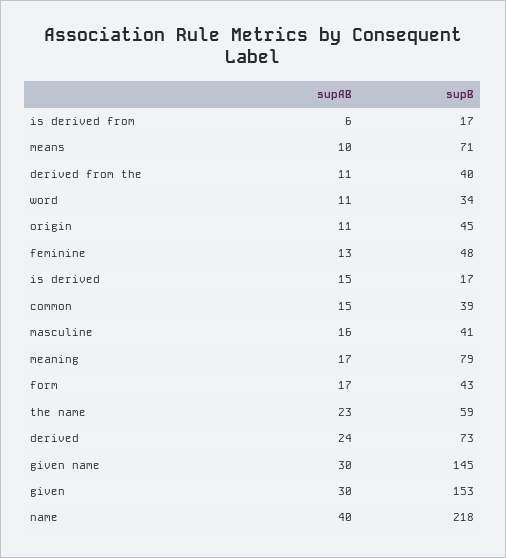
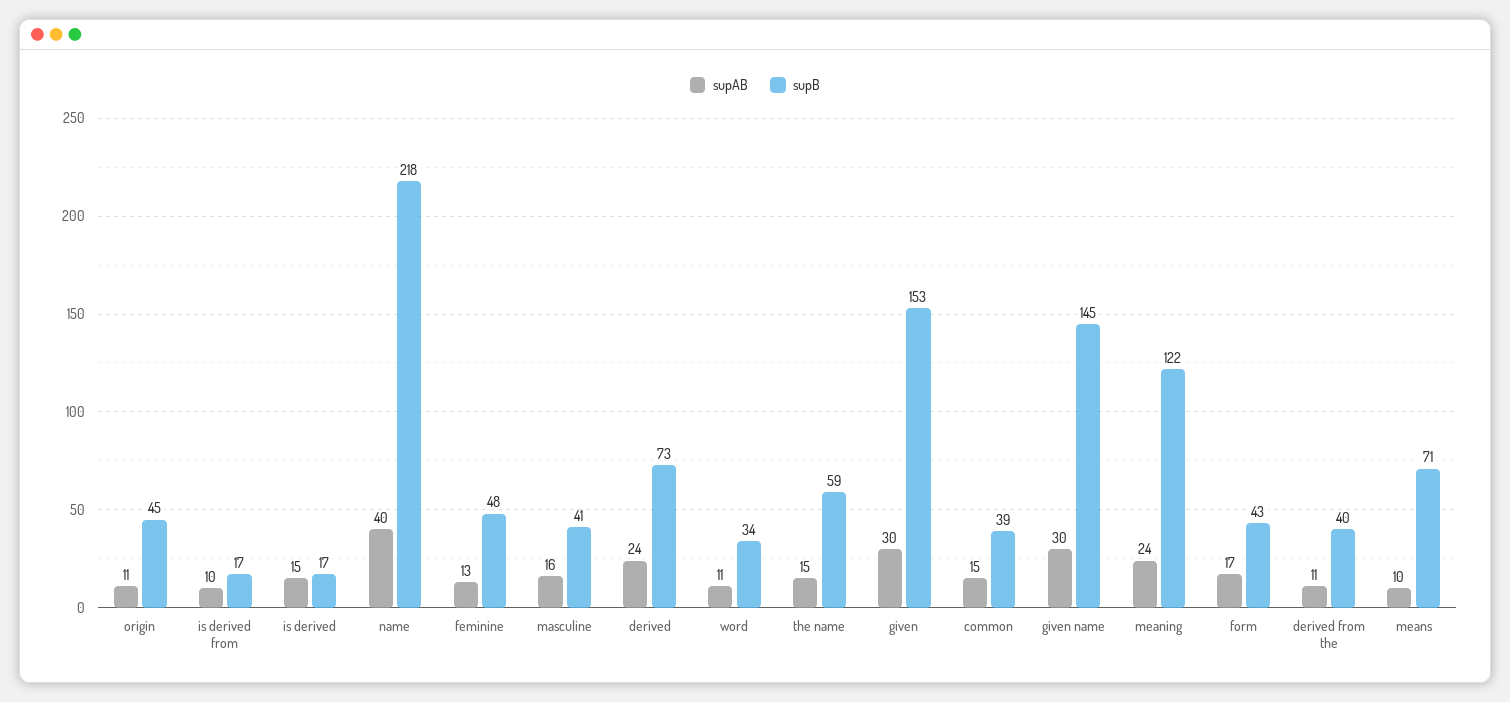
  {
    "supAB": {
-     "is derived from": 6,
+     "is derived from": 10,
      "means": 10,
      "derived from the": 11,
      "word": 11,
      "origin": 11,
      "feminine": 13,
      "is derived": 15,
      "common": 15,
      "masculine": 16,
-     "meaning": 17,
+     "meaning": 24,
      "form": 17,
-     "the name": 23,
+     "the name": 15,
      "derived": 24,
      "given name": 30,
      "given": 30,
      "name": 40
    },
    "supB": {
      "is derived from": 17,
      "means": 71,
      "derived from the": 40,
      "word": 34,
      "origin": 45,
      "feminine": 48,
      "is derived": 17,
      "common": 39,
      "masculine": 41,
-     "meaning": 79,
+     "meaning": 122,
      "form": 43,
      "the name": 59,
      "derived": 73,
      "given name": 145,
      "given": 153,
      "name": 218
    }
  }

